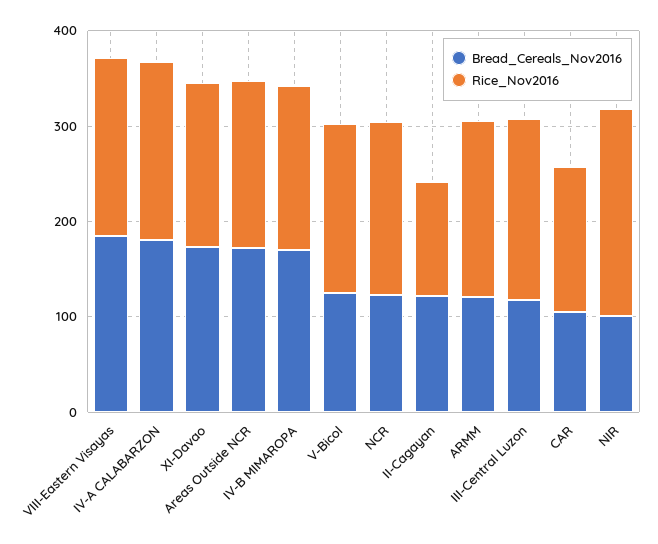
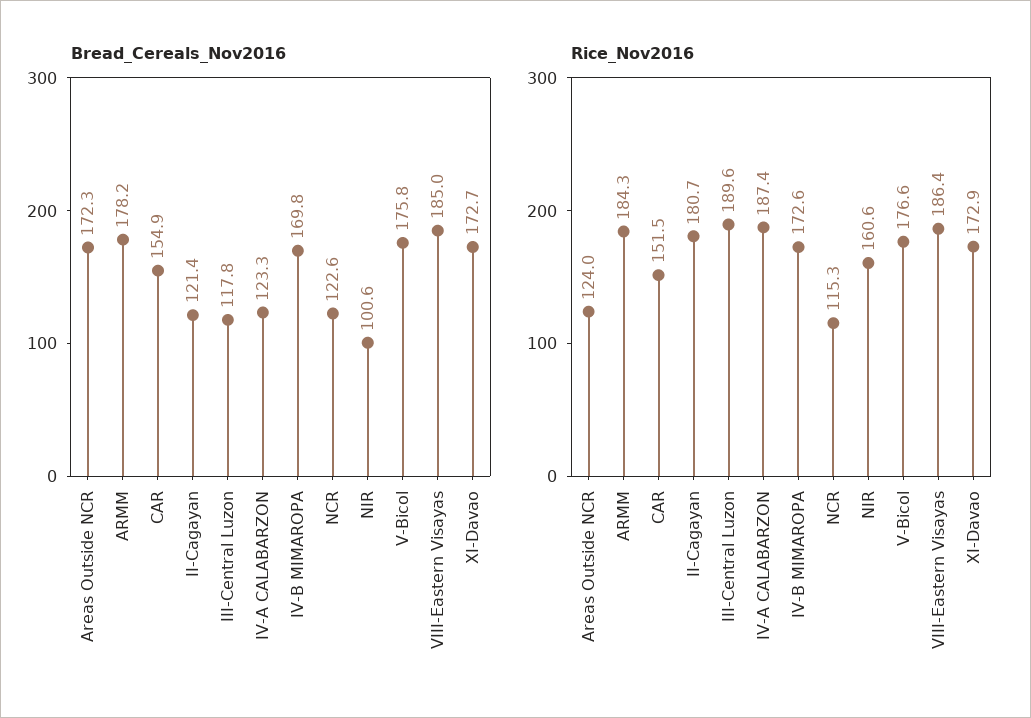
  {
    "Bread_Cereals_Nov2016": {
      "VIII-Eastern Visayas": 185,
-     "IV-A CALABARZON": 180,
+     "IV-A CALABARZON": 123.3,
      "XI-Davao": 172.7,
      "Areas Outside NCR": 172.3,
      "IV-B MIMAROPA": 169.8,
-     "V-Bicol": 120,
+     "V-Bicol": 175.8,
      "NCR": 122.6,
      "II-Cagayan": 121.4,
-     "ARMM": 120,
+     "ARMM": 178.2,
      "III-Central Luzon": 117.8,
-     "CAR": 100,
+     "CAR": 154.9,
      "NIR": 100.6
    },
    "Rice_Nov2016": {
      "VIII-Eastern Visayas": 186.4,
      "IV-A CALABARZON": 187.4,
      "XI-Davao": 172.9,
-     "Areas Outside NCR": 180,
+     "Areas Outside NCR": 124,
      "IV-B MIMAROPA": 172.6,
      "V-Bicol": 176.6,
-     "NCR": 180,
+     "NCR": 115.3,
-     "II-Cagayan": 120,
+     "II-Cagayan": 180.7,
      "ARMM": 184.3,
      "III-Central Luzon": 189.6,
      "CAR": 151.5,
-     "NIR": 220
+     "NIR": 160.6
    }
  }

